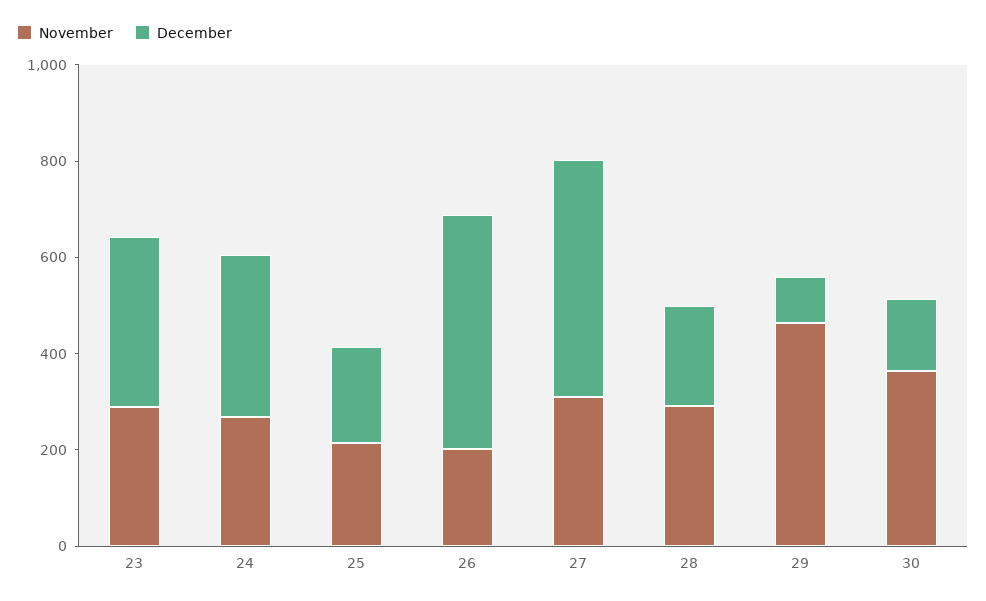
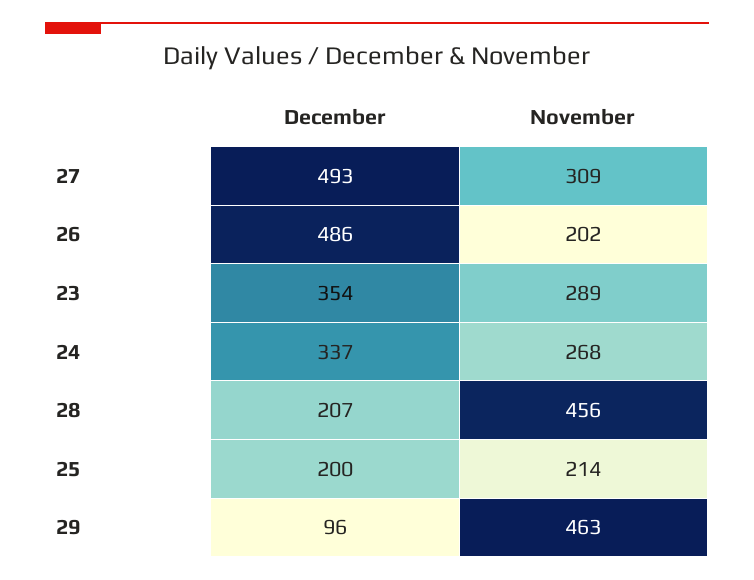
  {
    "November": {
      "23": 289,
      "24": 268,
      "25": 214,
      "26": 202,
      "27": 309,
-     "28": 300,
+     "28": 456,
-     "29": 463,
+     "29": 463
-     "30": 350
    },
    "December": {
      "23": 354,
      "24": 337,
      "25": 200,
      "26": 486,
      "27": 493,
      "28": 207,
-     "29": 96,
+     "29": 96
-     "30": 150
    }
  }

